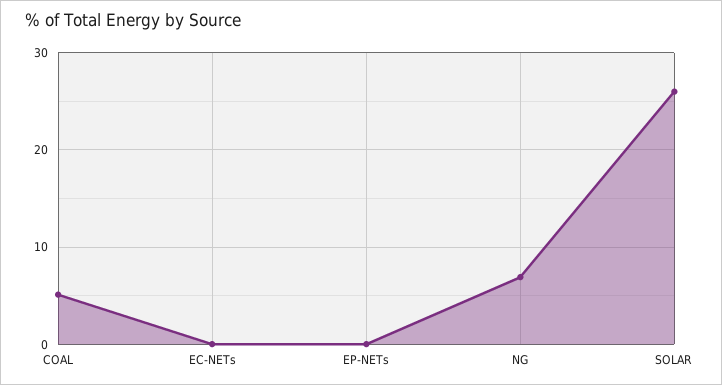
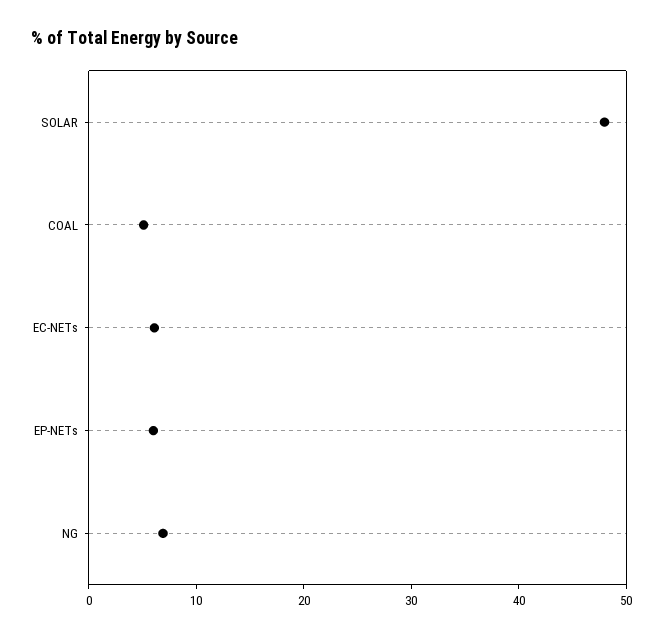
  {
    "COAL": 5,
-   "EC-NETs": 0,
+   "EC-NETs": 6,
-   "EP-NETs": 0,
+   "EP-NETs": 6,
    "NG": 7,
-   "SOLAR": 26
+   "SOLAR": 48
  }

